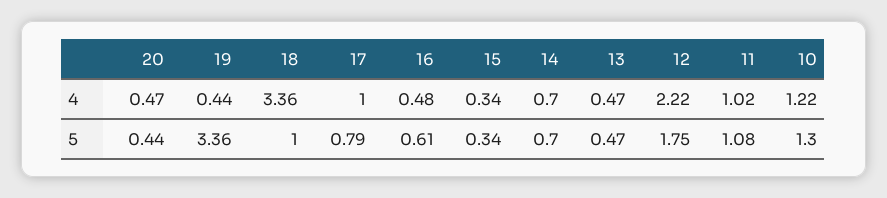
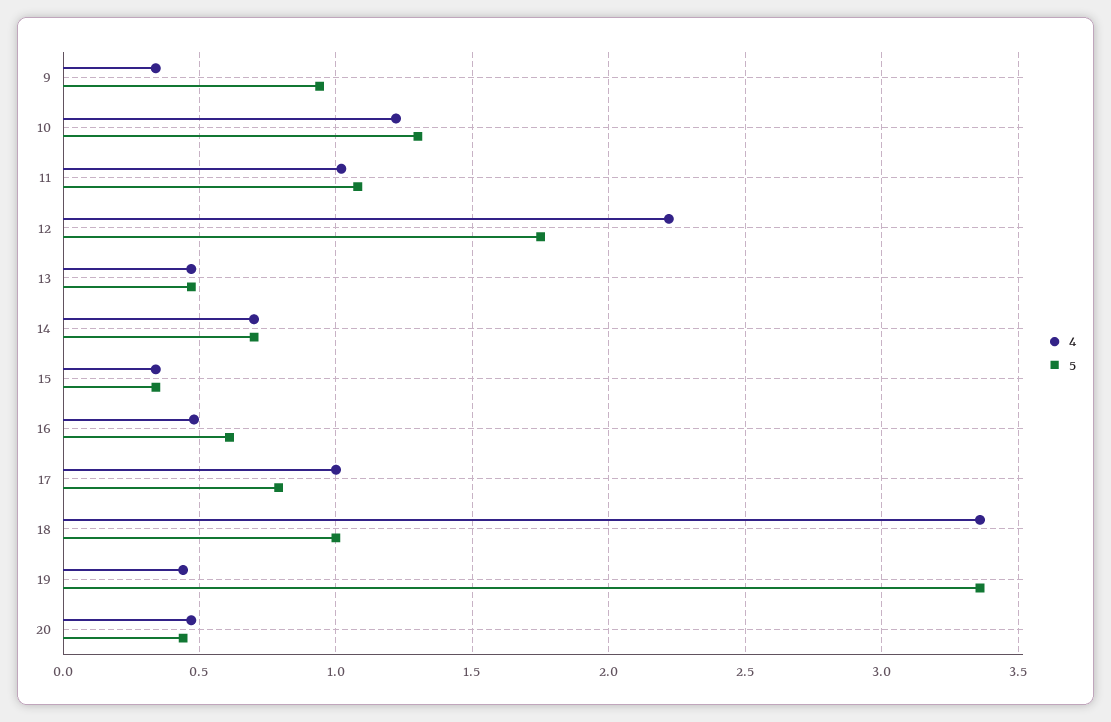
  {
    "4": {
      "20": 0.47,
      "19": 0.44,
      "18": 3.36,
      "17": 1,
      "16": 0.48,
      "15": 0.34,
      "14": 0.7,
      "13": 0.47,
      "12": 2.22,
      "11": 1.02,
-     "10": 1.22
+     "10": 1.22,
+     "9": 0.35
    },
    "5": {
      "20": 0.44,
      "19": 3.36,
      "18": 1,
      "17": 0.79,
      "16": 0.61,
      "15": 0.34,
      "14": 0.7,
      "13": 0.47,
      "12": 1.75,
      "11": 1.08,
-     "10": 1.3
+     "10": 1.3,
+     "9": 0.95
    }
  }

